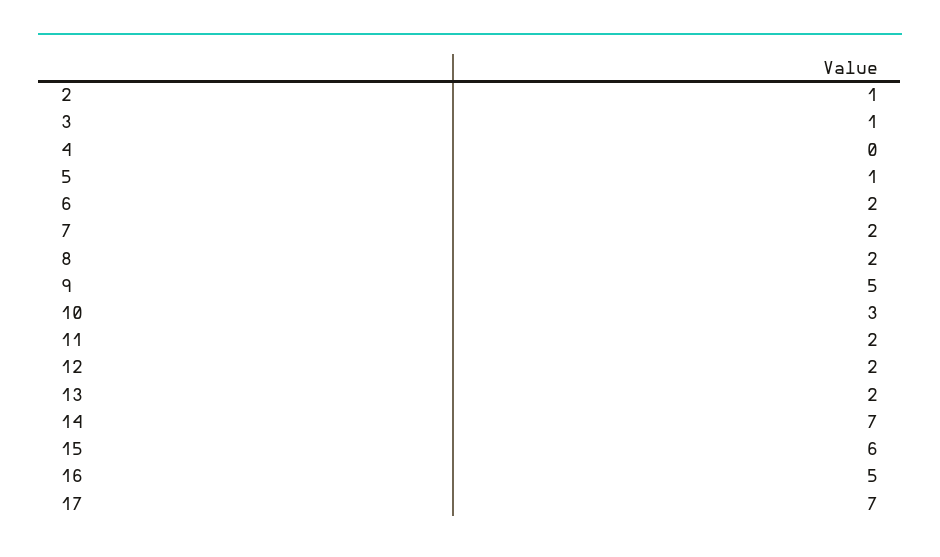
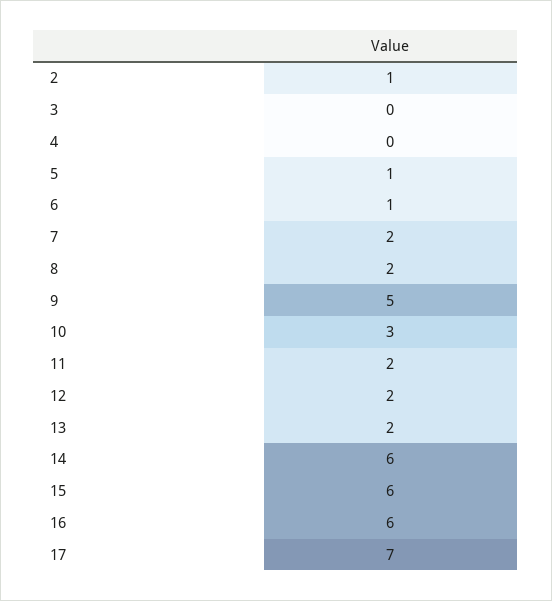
  {
    "2": 1,
-   "3": 1,
+   "3": 0,
    "4": 0,
    "5": 1,
-   "6": 2,
+   "6": 1,
    "7": 2,
    "8": 2,
    "9": 5,
    "10": 3,
    "11": 2,
    "12": 2,
    "13": 2,
-   "14": 7,
+   "14": 6,
    "15": 6,
-   "16": 5,
+   "16": 6,
    "17": 7
  }

